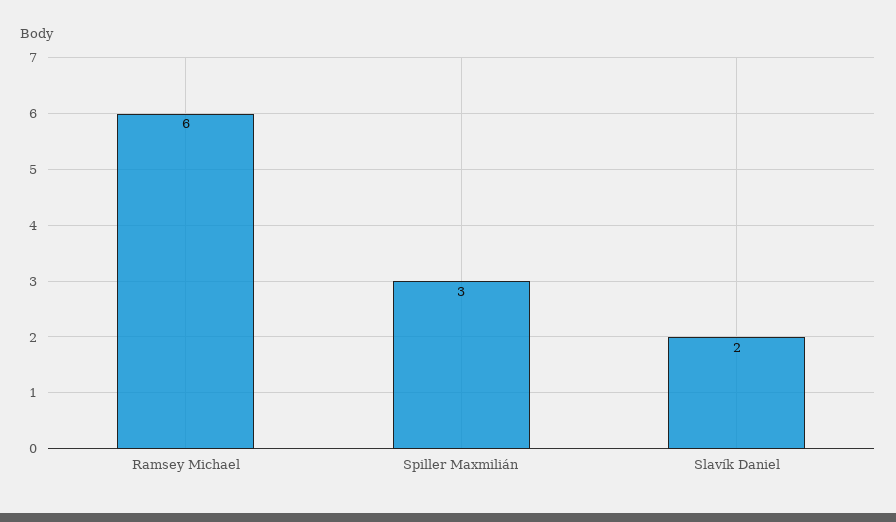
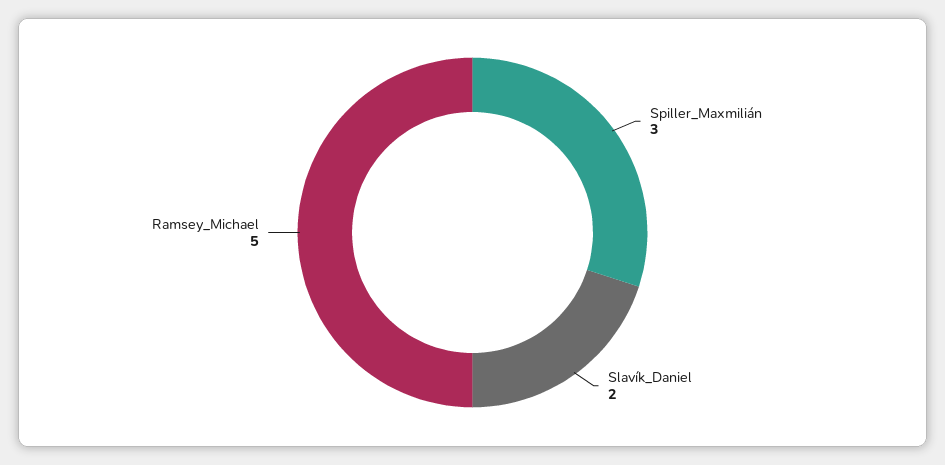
  {
-   "Ramsey Michael": 6,
+   "Ramsey Michael": 5,
    "Spiller Maxmilián": 3,
    "Slavík Daniel": 2
  }

